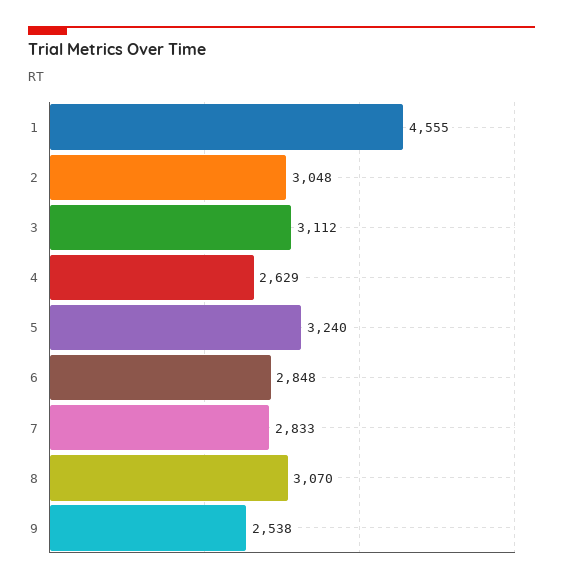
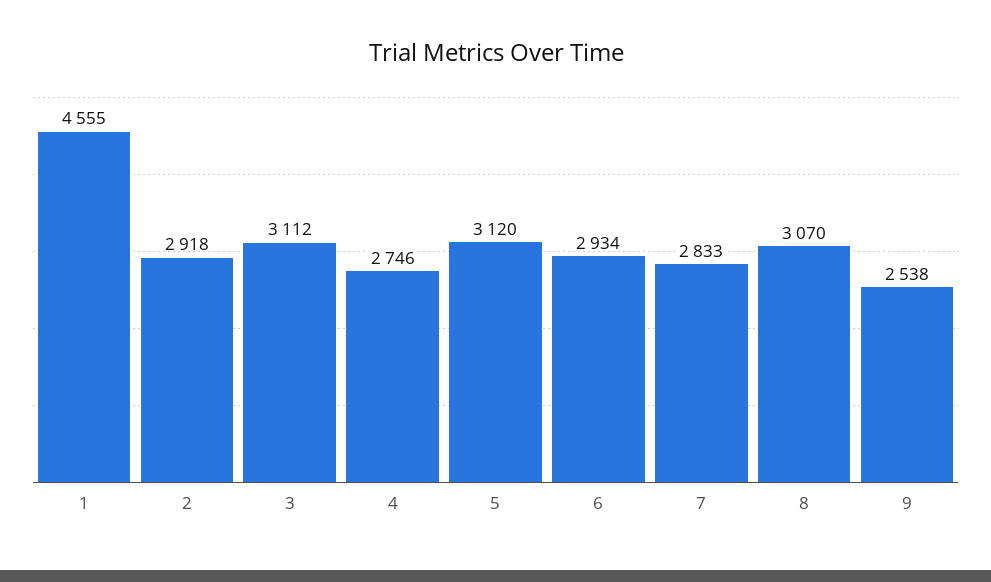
  {
    "1": 4555,
-   "2": 3048,
+   "2": 2918,
    "3": 3112,
-   "4": 2629,
+   "4": 2746,
-   "5": 3240,
+   "5": 3120,
-   "6": 2848,
+   "6": 2934,
    "7": 2833,
    "8": 3070,
    "9": 2538
  }

